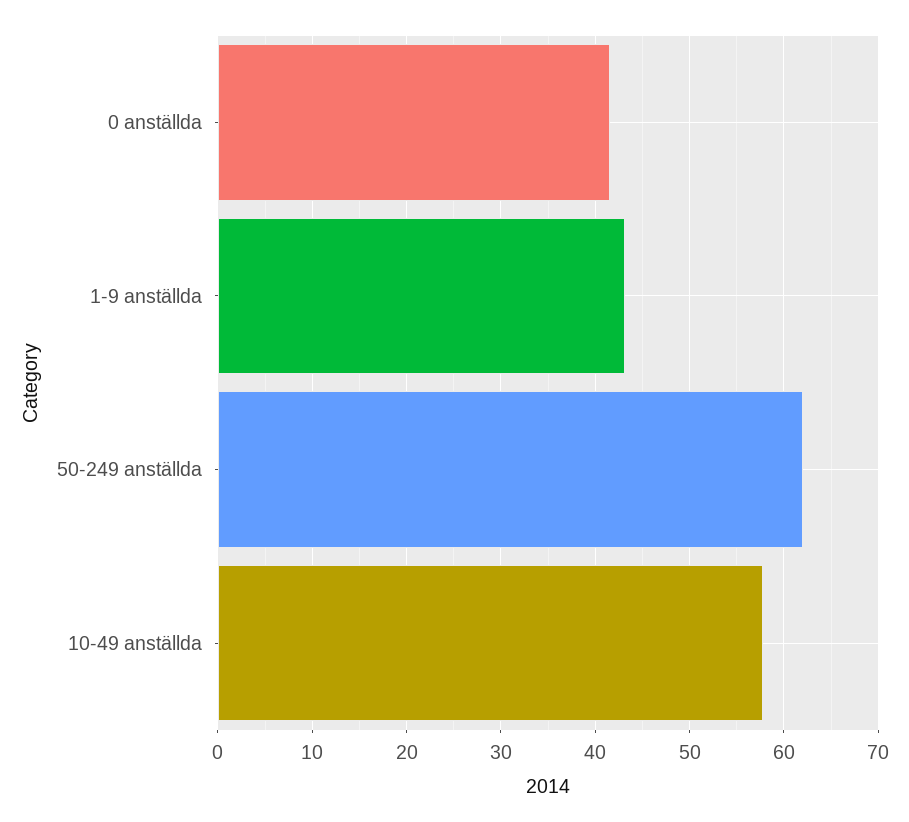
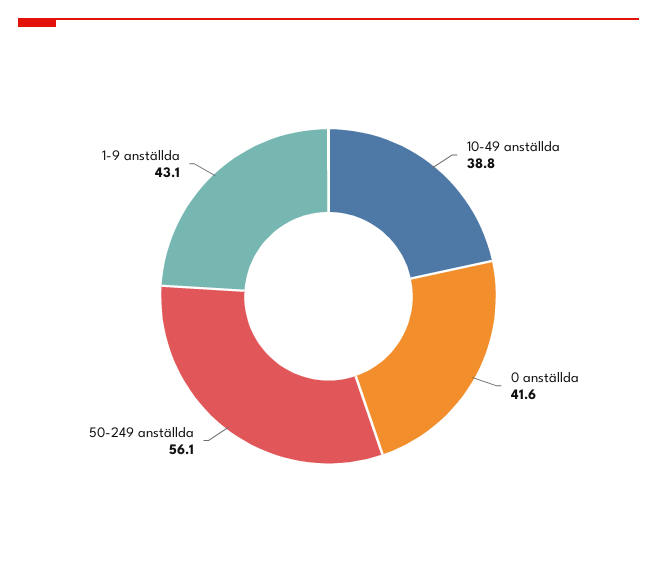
  {
    "0 anställda": 41.6,
    "1-9 anställda": 43.1,
-   "50-249 anställda": 62,
+   "50-249 anställda": 56.1,
-   "10-49 anställda": 58
+   "10-49 anställda": 38.8
  }

